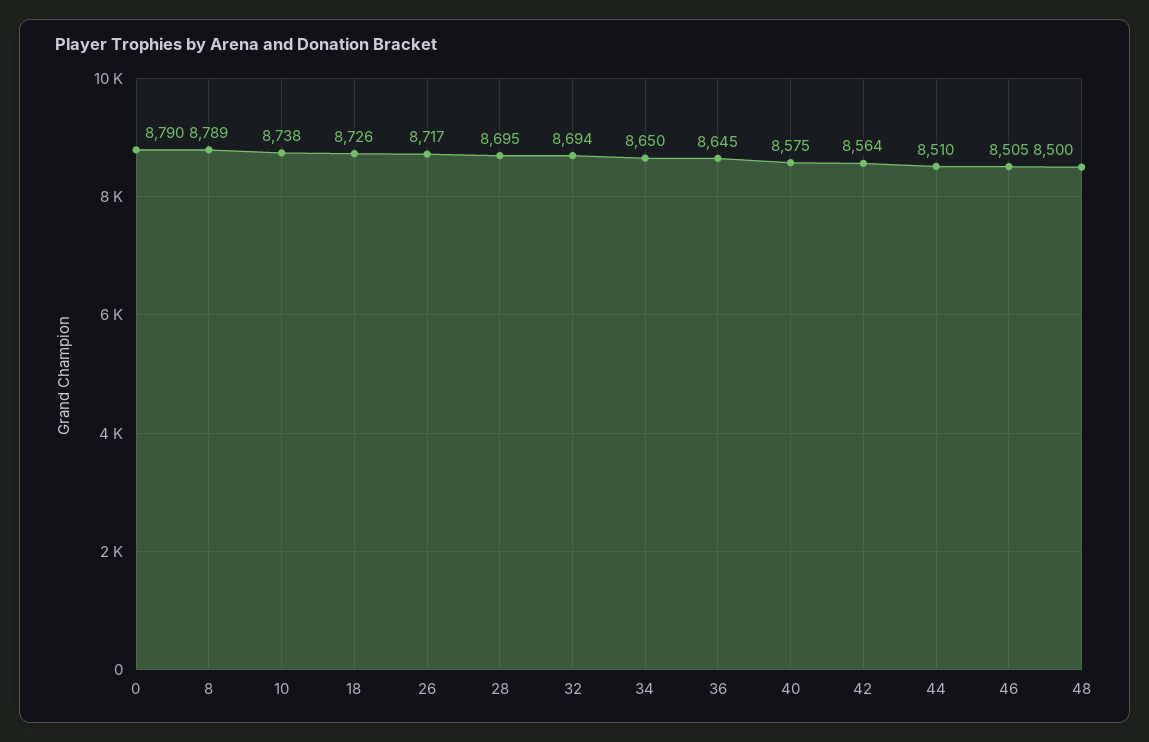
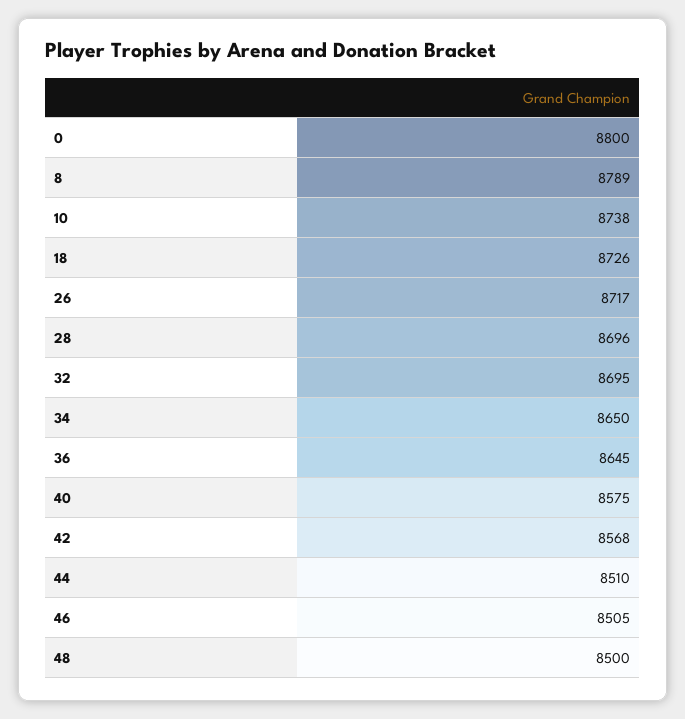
  {
-   "0": 8790,
+   "0": 8800,
    "8": 8789,
    "10": 8738,
    "18": 8726,
    "26": 8717,
-   "28": 8695,
+   "28": 8696,
-   "32": 8694,
+   "32": 8695,
    "34": 8650,
    "36": 8645,
    "40": 8575,
-   "42": 8564,
+   "42": 8568,
    "44": 8510,
    "46": 8505,
    "48": 8500
  }

